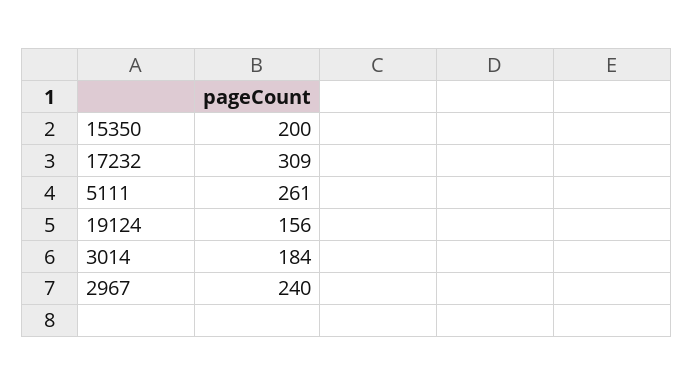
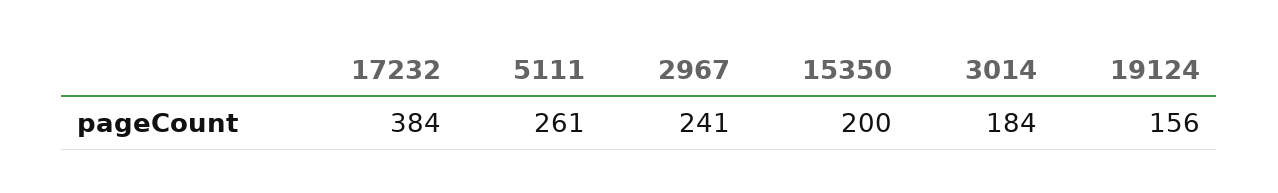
  {
    "15350": 200,
-   "17232": 309,
+   "17232": 384,
    "5111": 261,
    "19124": 156,
    "3014": 184,
-   "2967": 240
+   "2967": 241
  }

